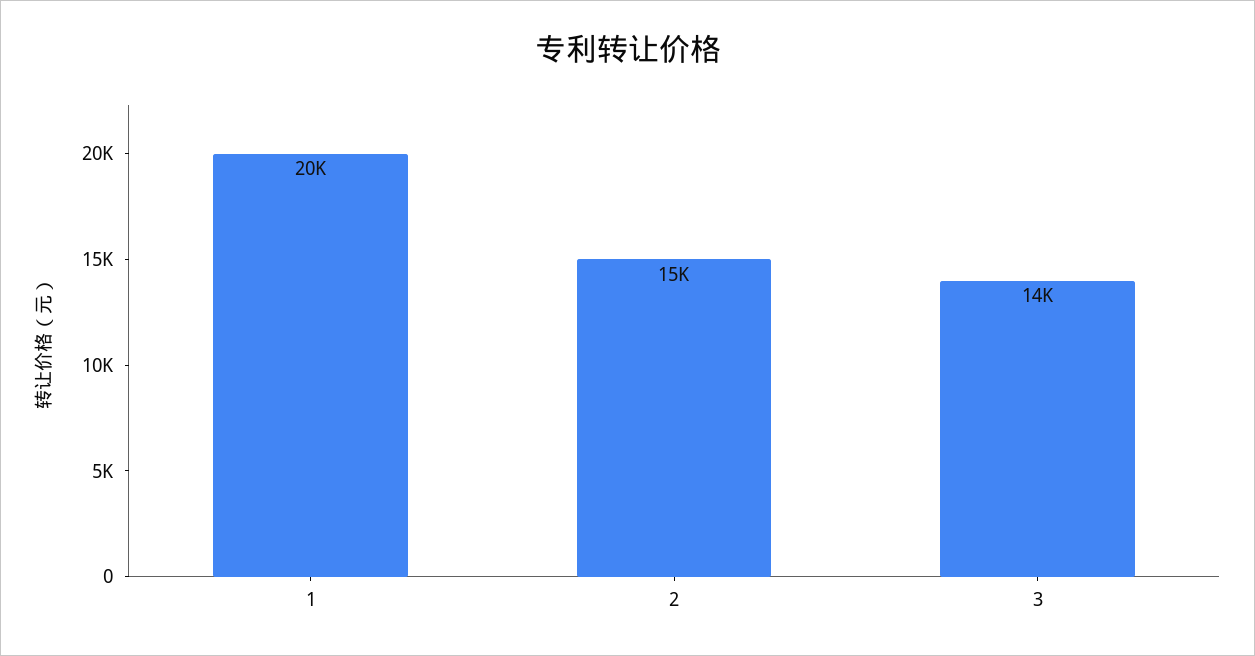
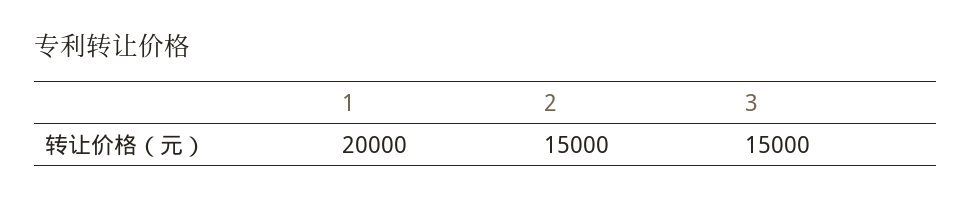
  {
    "1": 20000,
    "2": 15000,
-   "3": 14000
+   "3": 15000
  }

